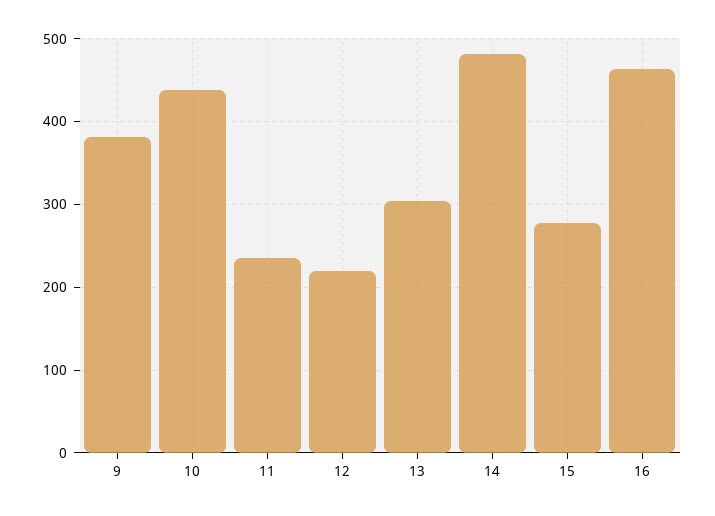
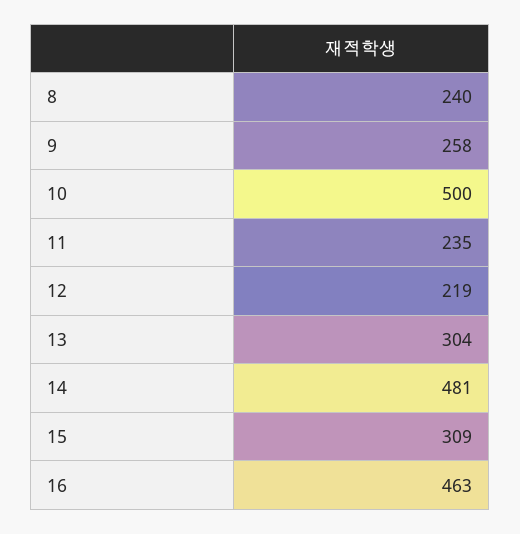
  {
-   "9": 380,
+   "9": 258,
-   "10": 440,
+   "10": 500,
    "11": 235,
    "12": 219,
    "13": 304,
    "14": 481,
-   "15": 280,
+   "15": 309,
-   "16": 463
+   "16": 463,
+   "8": 240
  }

